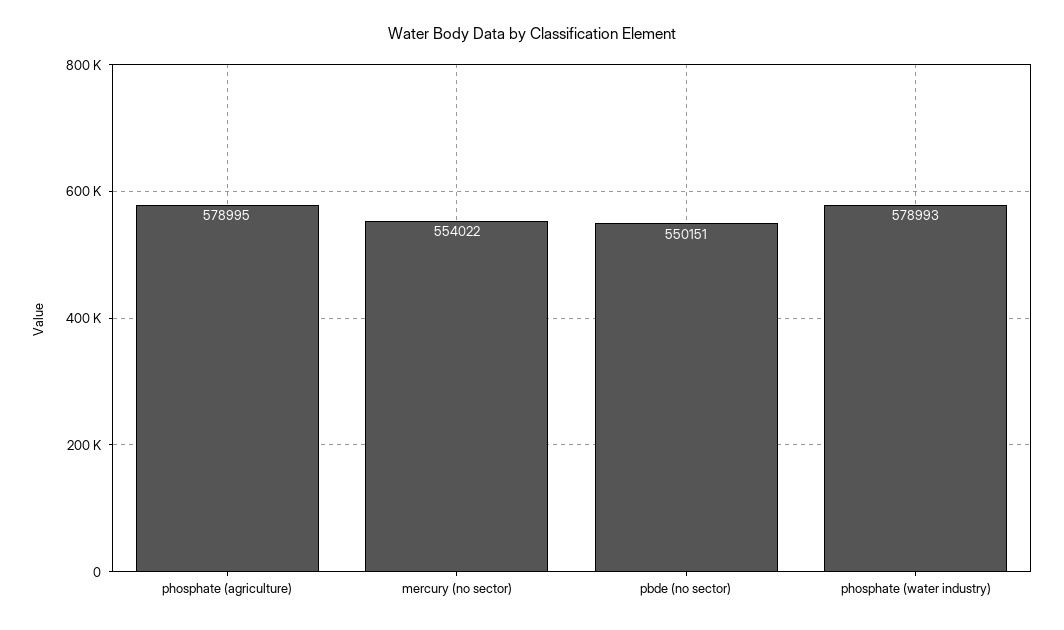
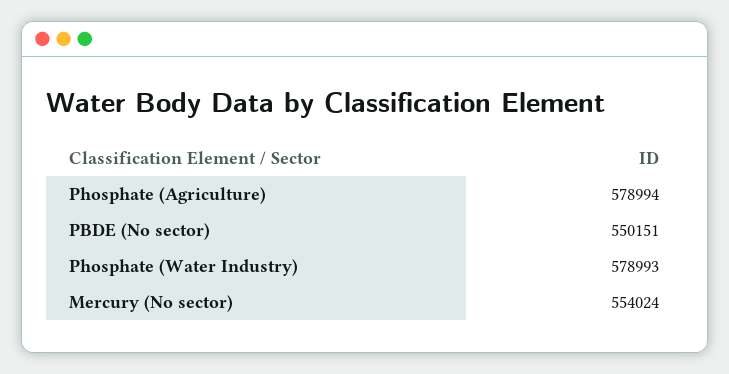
  {
-   "phosphate (agriculture)": 578995,
+   "phosphate (agriculture)": 578994,
-   "mercury (no sector)": 554022,
+   "mercury (no sector)": 554024,
    "pbde (no sector)": 550151,
    "phosphate (water industry)": 578993
  }

